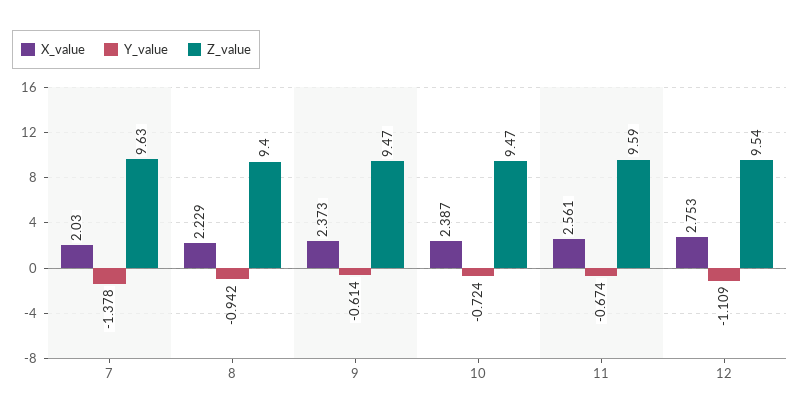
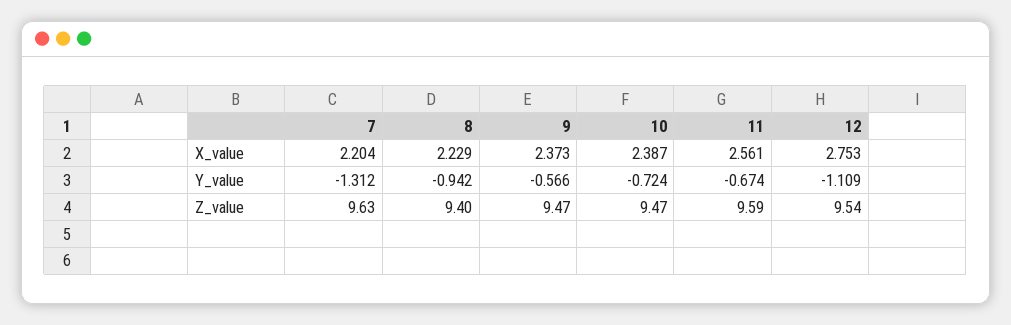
  {
    "X_value": {
-     "7": 2.03,
+     "7": 2.204,
      "8": 2.229,
      "9": 2.373,
      "10": 2.387,
      "11": 2.561,
      "12": 2.753
    },
    "Y_value": {
-     "7": -1.378,
+     "7": -1.312,
      "8": -0.942,
-     "9": -0.614,
+     "9": -0.566,
      "10": -0.724,
      "11": -0.674,
      "12": -1.109
    },
    "Z_value": {
      "7": 9.63,
      "8": 9.4,
      "9": 9.47,
      "10": 9.47,
      "11": 9.59,
      "12": 9.54
    }
  }

